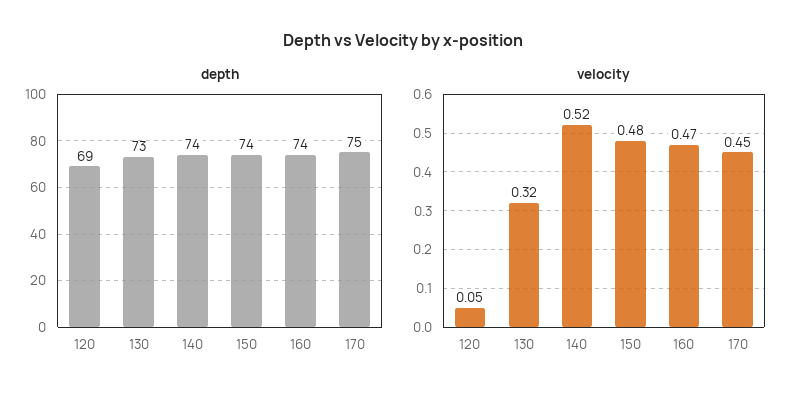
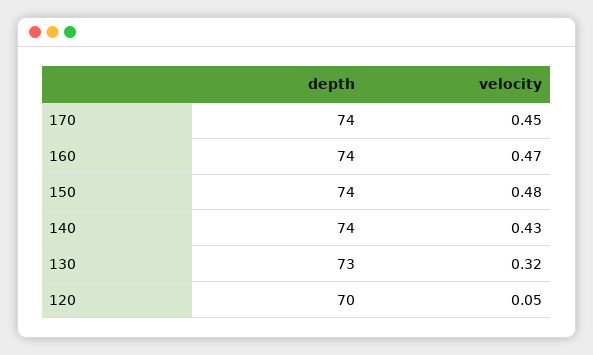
  {
    "depth": {
-     "120": 69,
+     "120": 70,
      "130": 73,
      "140": 74,
      "150": 74,
      "160": 74,
-     "170": 75
+     "170": 74
    },
    "velocity": {
      "120": 0.05,
      "130": 0.32,
-     "140": 0.52,
+     "140": 0.43,
      "150": 0.48,
      "160": 0.47,
      "170": 0.45
    }
  }

